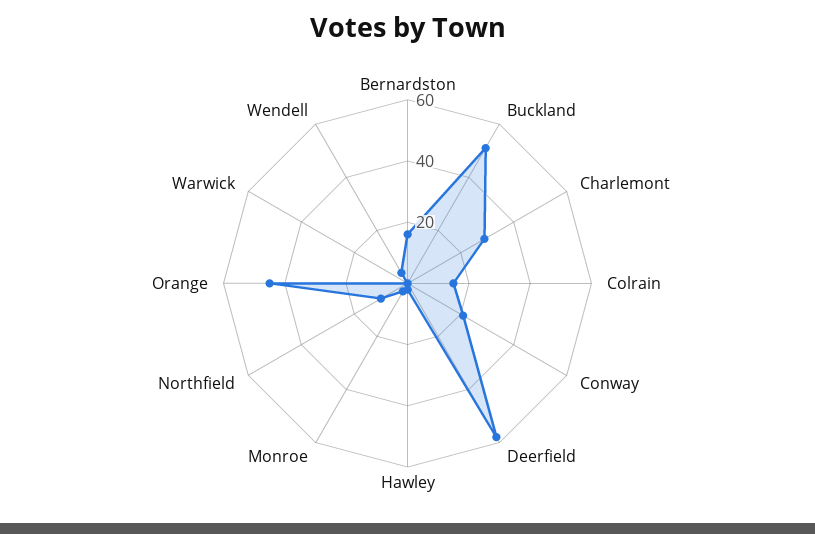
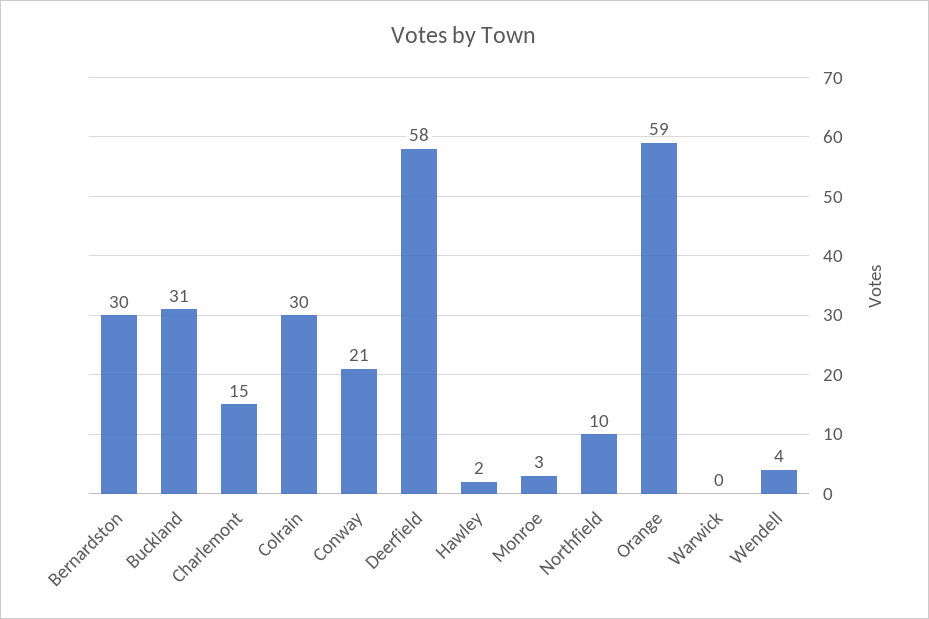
  {
-   "Bernardston": 15,
+   "Bernardston": 30,
-   "Buckland": 50,
+   "Buckland": 31,
-   "Charlemont": 30,
+   "Charlemont": 15,
-   "Colrain": 15,
+   "Colrain": 30,
    "Conway": 21,
    "Deerfield": 58,
    "Hawley": 2,
    "Monroe": 3,
    "Northfield": 10,
-   "Orange": 45,
+   "Orange": 59,
    "Warwick": 0,
    "Wendell": 4
  }

